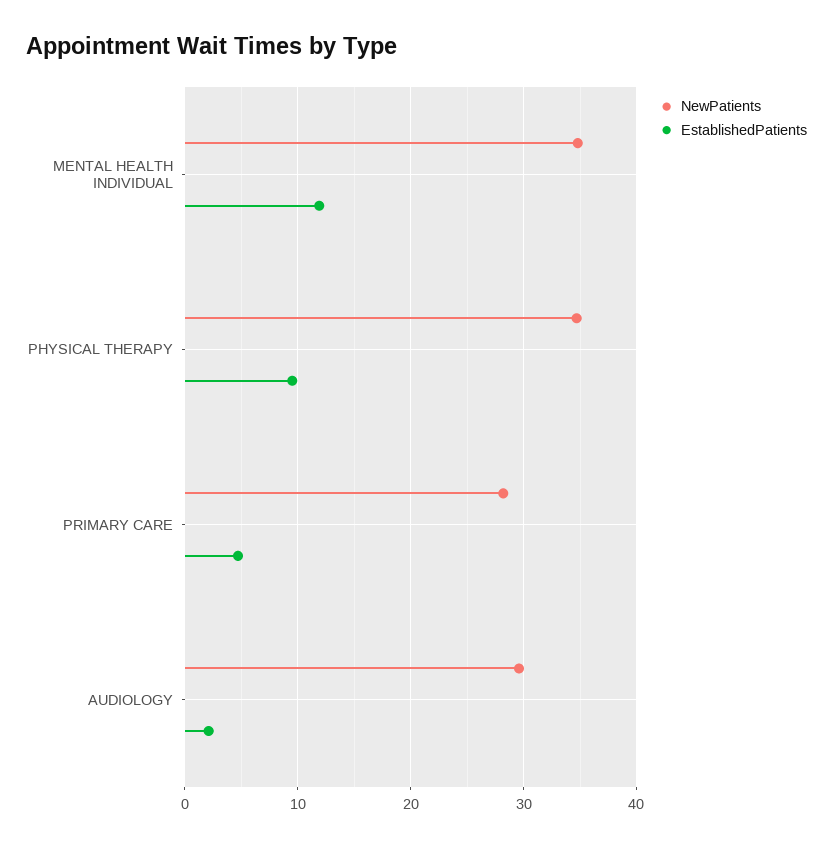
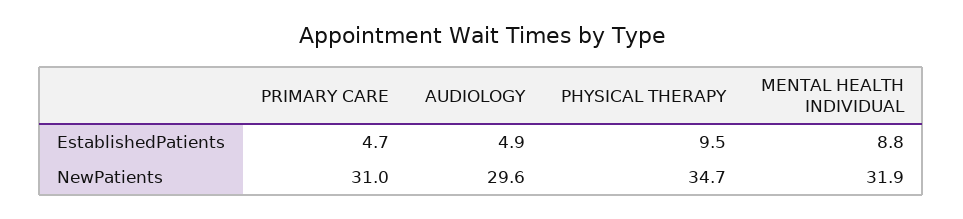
  {
    "NewPatients": {
-     "MENTAL HEALTH INDIVIDUAL": 35,
+     "MENTAL HEALTH INDIVIDUAL": 31.9,
      "PHYSICAL THERAPY": 34.7,
-     "PRIMARY CARE": 28,
+     "PRIMARY CARE": 31,
      "AUDIOLOGY": 29.6
    },
    "EstablishedPatients": {
-     "MENTAL HEALTH INDIVIDUAL": 12,
+     "MENTAL HEALTH INDIVIDUAL": 8.8,
      "PHYSICAL THERAPY": 9.5,
      "PRIMARY CARE": 4.7,
-     "AUDIOLOGY": 2
+     "AUDIOLOGY": 4.9
    }
  }

